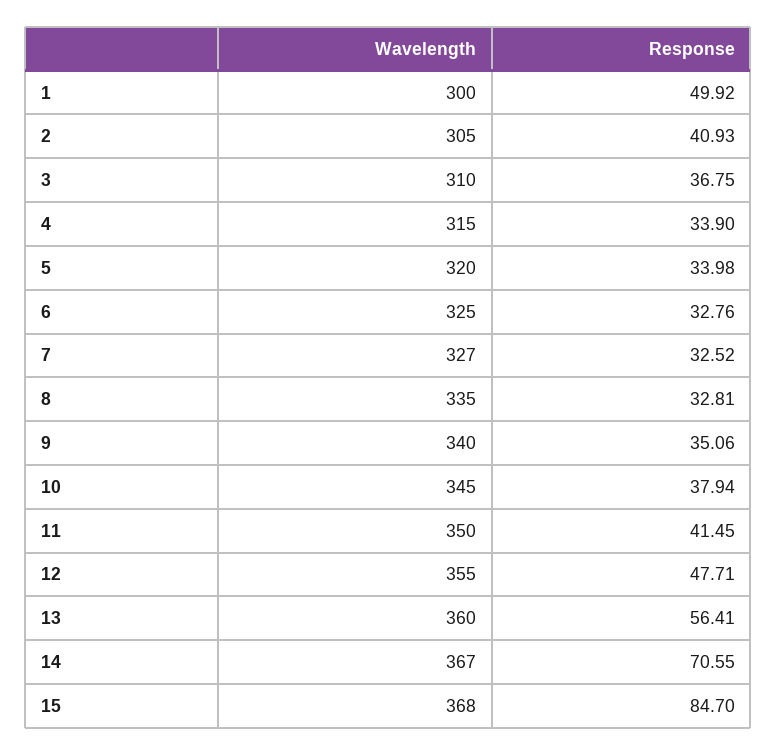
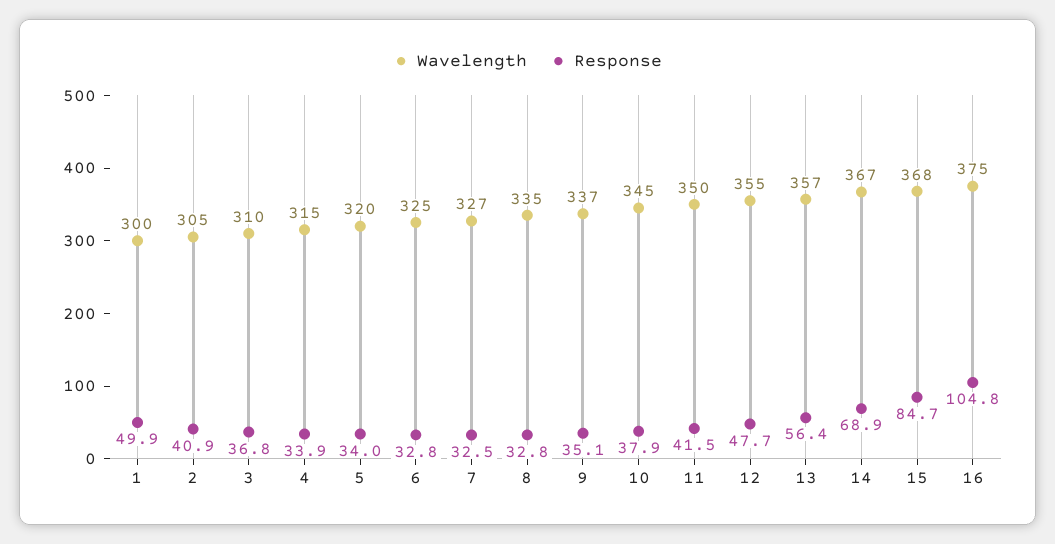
  {
    "Wavelength": {
      "1": 300,
      "2": 305,
      "3": 310,
      "4": 315,
      "5": 320,
      "6": 325,
      "7": 327,
      "8": 335,
-     "9": 340,
+     "9": 337,
      "10": 345,
      "11": 350,
      "12": 355,
-     "13": 360,
+     "13": 357,
      "14": 367,
-     "15": 368
+     "15": 368,
+     "16": 375
    },
    "Response": {
      "1": 49.92,
      "2": 40.93,
      "3": 36.75,
      "4": 33.9,
      "5": 33.98,
      "6": 32.76,
      "7": 32.52,
      "8": 32.81,
      "9": 35.06,
      "10": 37.94,
      "11": 41.45,
      "12": 47.71,
      "13": 56.41,
-     "14": 70.55,
+     "14": 68.9,
-     "15": 84.7
+     "15": 84.7,
+     "16": 104.8
    }
  }

